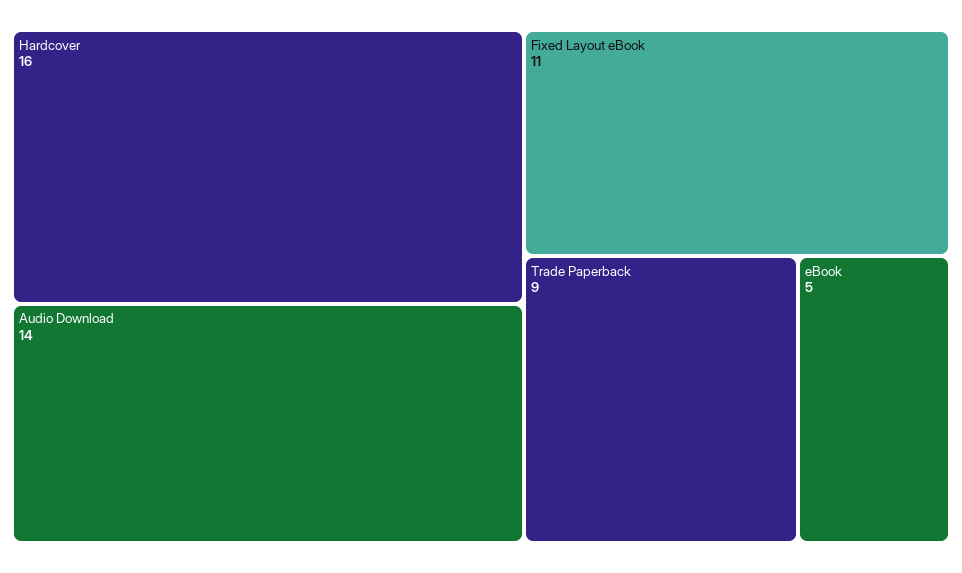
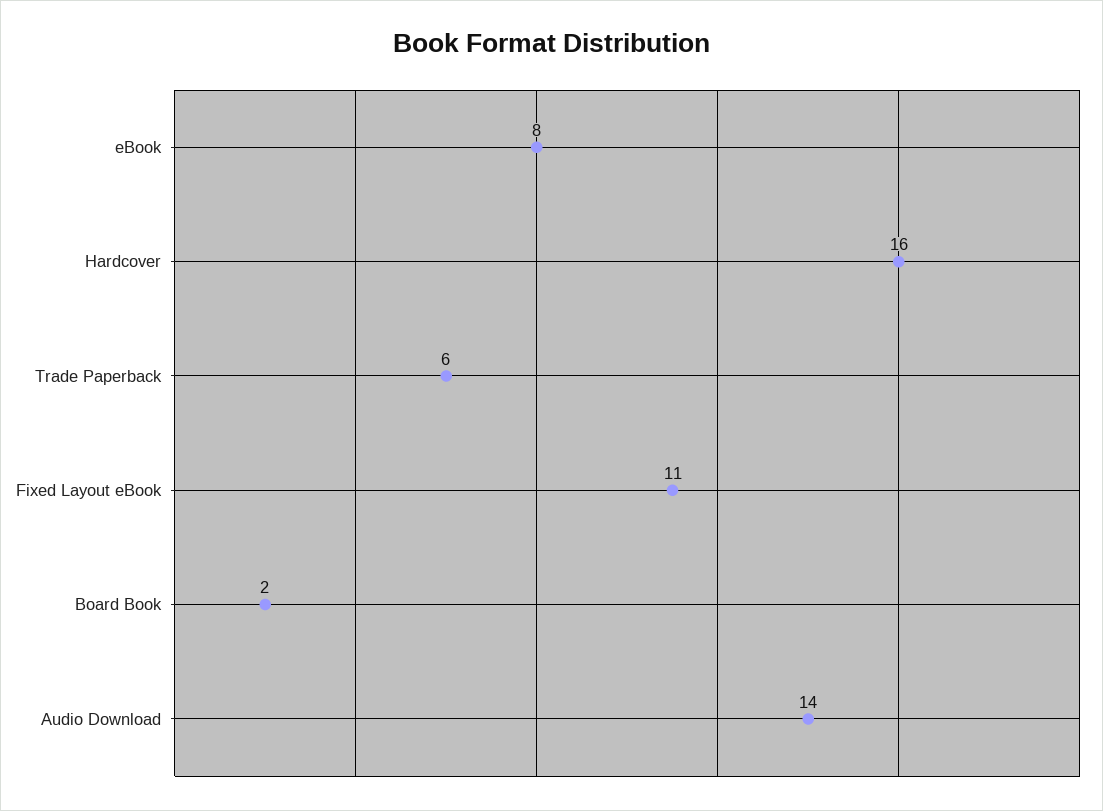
  {
    "Hardcover": 16,
    "Audio Download": 14,
    "Fixed Layout eBook": 11,
-   "Trade Paperback": 9,
+   "Trade Paperback": 6,
-   "eBook": 5
+   "eBook": 8,
+   "Board Book": 2
  }

